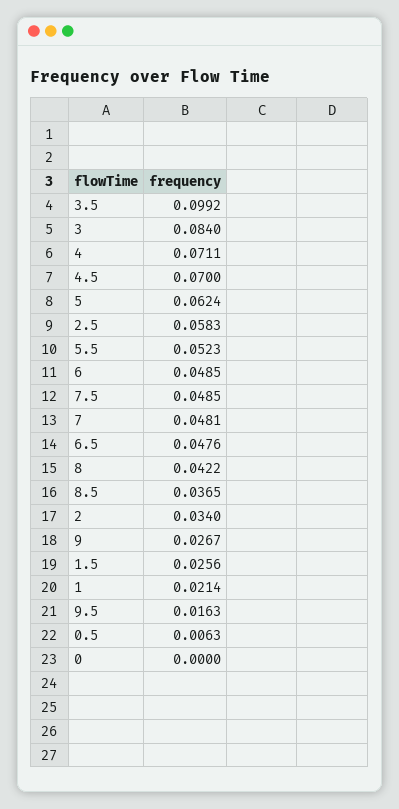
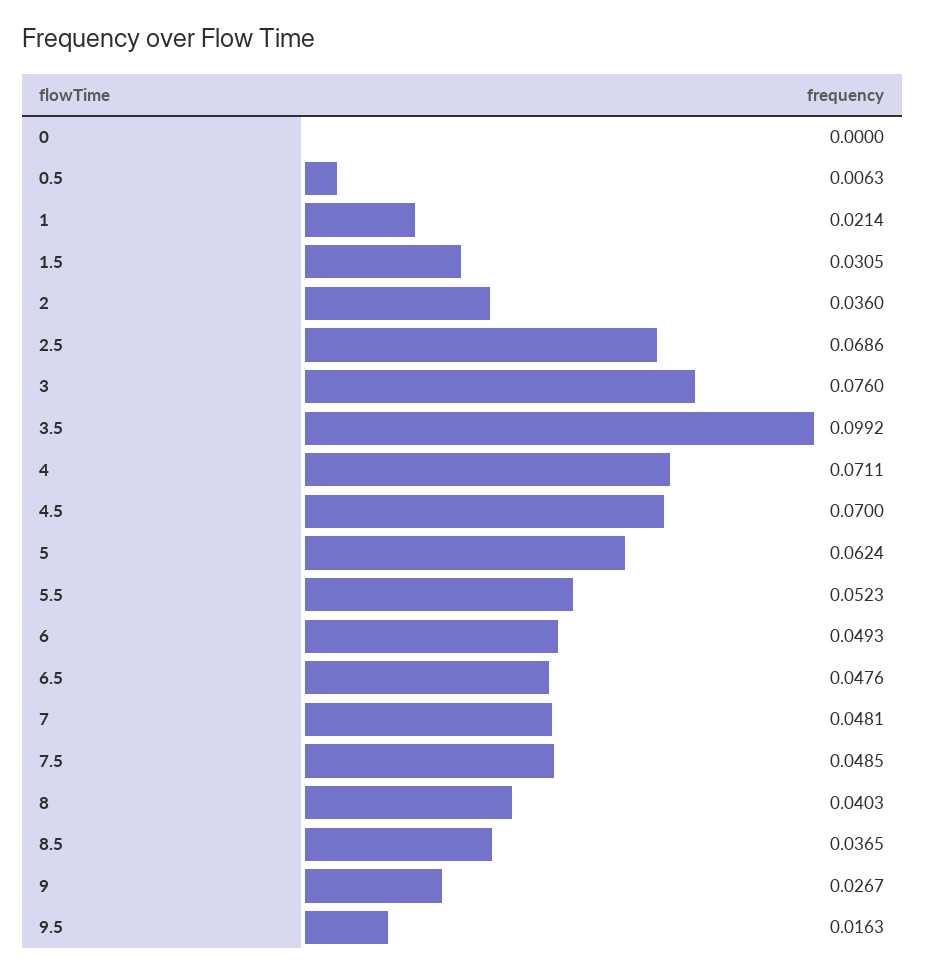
  {
    "3.5": 0.0992,
-   "3": 0.084,
+   "3": 0.076,
    "4": 0.0711,
    "4.5": 0.07,
    "5": 0.0624,
-   "2.5": 0.0583,
+   "2.5": 0.0686,
    "5.5": 0.0523,
-   "6": 0.0485,
+   "6": 0.0493,
    "7.5": 0.0485,
    "7": 0.0481,
    "6.5": 0.0476,
-   "8": 0.0422,
+   "8": 0.0403,
    "8.5": 0.0365,
-   "2": 0.034,
+   "2": 0.036,
    "9": 0.0267,
-   "1.5": 0.0256,
+   "1.5": 0.0305,
    "1": 0.0214,
    "9.5": 0.0163,
    "0.5": 0.0063,
    "0": 0
  }

